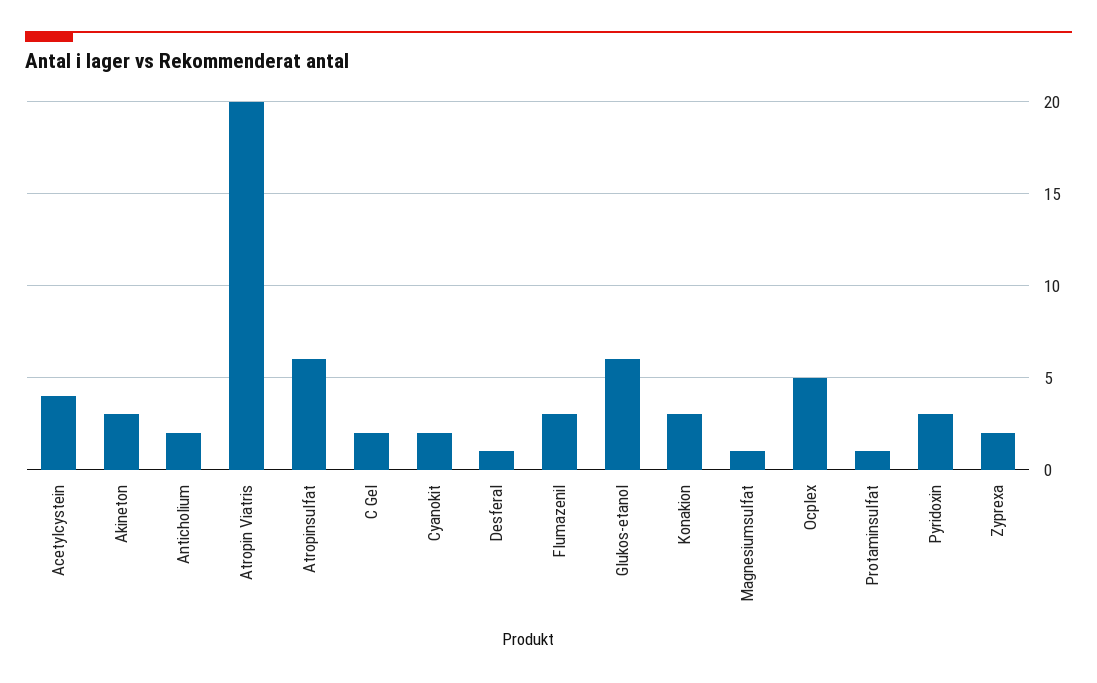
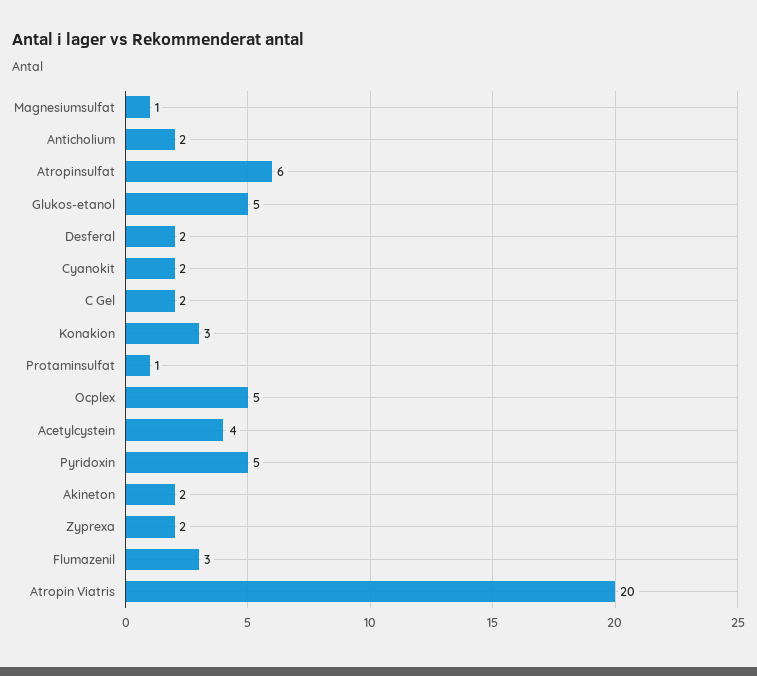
  {
    "Acetylcystein": 4,
-   "Akineton": 3,
+   "Akineton": 2,
    "Anticholium": 2,
    "Atropin Viatris": 20,
    "Atropinsulfat": 6,
    "C Gel": 2,
    "Cyanokit": 2,
-   "Desferal": 1,
+   "Desferal": 2,
    "Flumazenil": 3,
-   "Glukos-etanol": 6,
+   "Glukos-etanol": 5,
    "Konakion": 3,
    "Magnesiumsulfat": 1,
    "Ocplex": 5,
    "Protaminsulfat": 1,
-   "Pyridoxin": 3,
+   "Pyridoxin": 5,
    "Zyprexa": 2
  }

